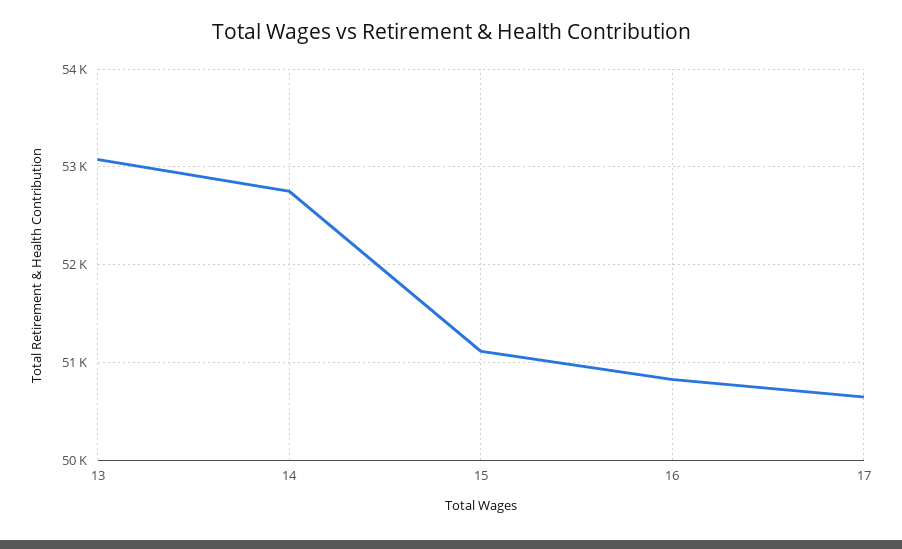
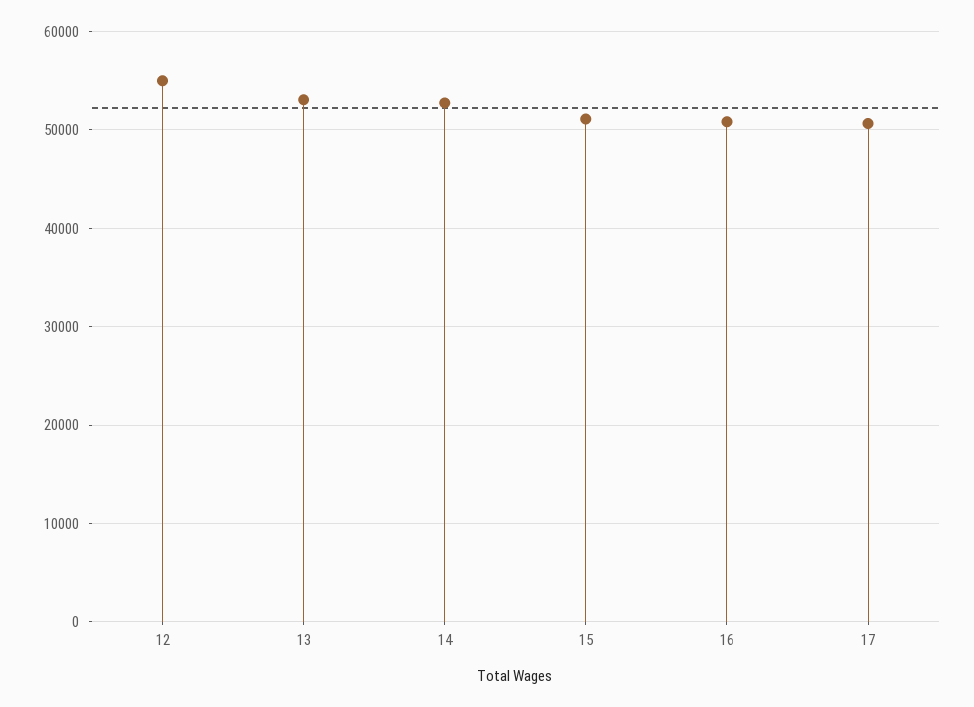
  {
    "13": 53100,
    "14": 52800,
    "15": 51100,
    "16": 50800,
-   "17": 50600
+   "17": 50600,
+   "12": 55000
  }

